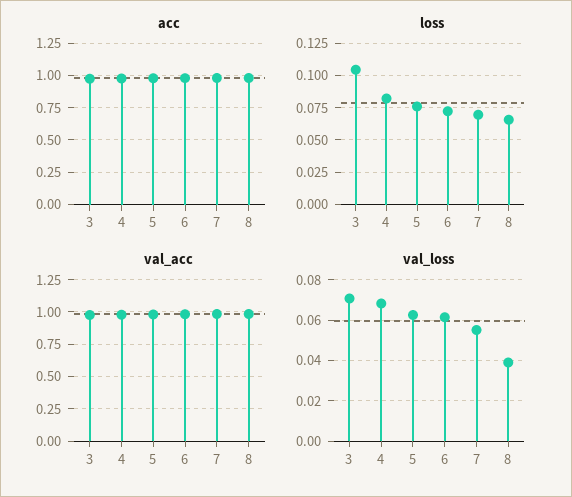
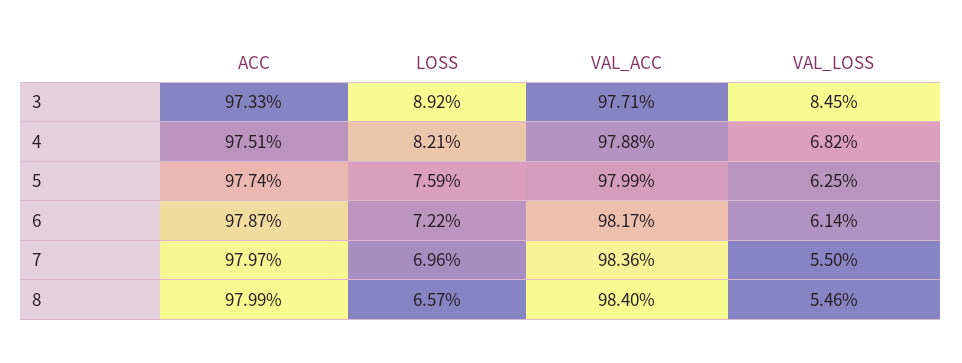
  {
    "acc": {
      "3": 0.9733,
      "4": 0.9751,
      "5": 0.9774,
      "6": 0.9787,
      "7": 0.9797,
      "8": 0.9799
    },
    "loss": {
-     "3": 0.105,
+     "3": 0.0892,
      "4": 0.0821,
      "5": 0.0759,
      "6": 0.0722,
      "7": 0.0696,
      "8": 0.0657
    },
    "val_acc": {
      "3": 0.9771,
      "4": 0.9788,
      "5": 0.9799,
      "6": 0.9817,
      "7": 0.9836,
      "8": 0.984
    },
    "val_loss": {
-     "3": 0.07,
+     "3": 0.0845,
      "4": 0.0682,
      "5": 0.0625,
      "6": 0.0614,
      "7": 0.055,
-     "8": 0.04
+     "8": 0.0546
    }
  }

